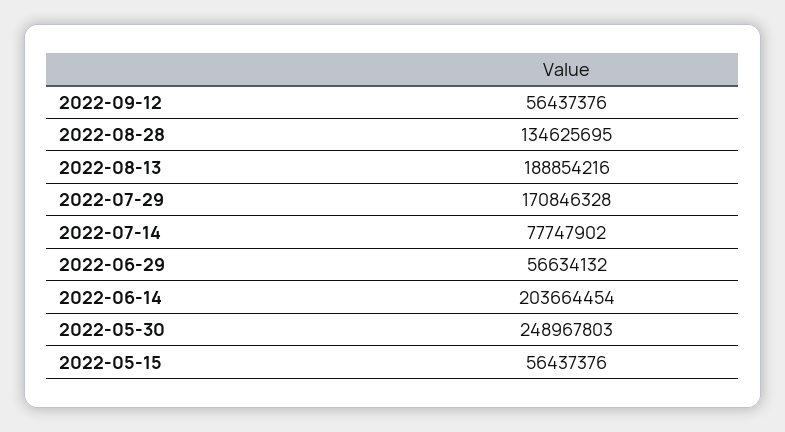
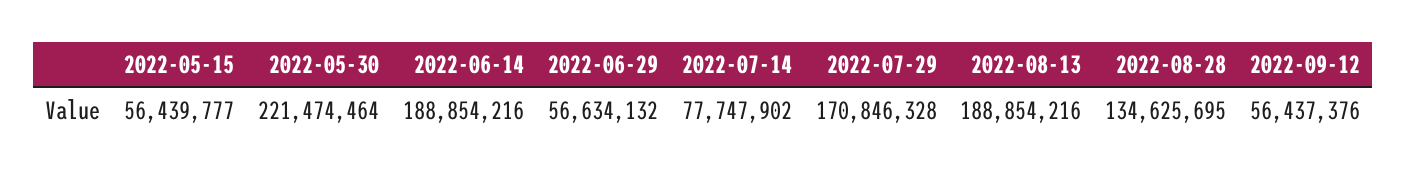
  {
    "2022-09-12": 56437376,
    "2022-08-28": 134625695,
    "2022-08-13": 188854216,
    "2022-07-29": 170846328,
    "2022-07-14": 77747902,
    "2022-06-29": 56634132,
-   "2022-06-14": 203664454,
+   "2022-06-14": 188854216,
-   "2022-05-30": 248967803,
+   "2022-05-30": 221474464,
-   "2022-05-15": 56437376
+   "2022-05-15": 56439777
  }

